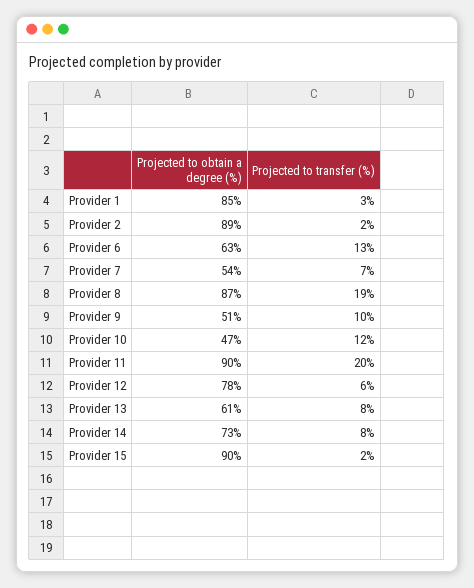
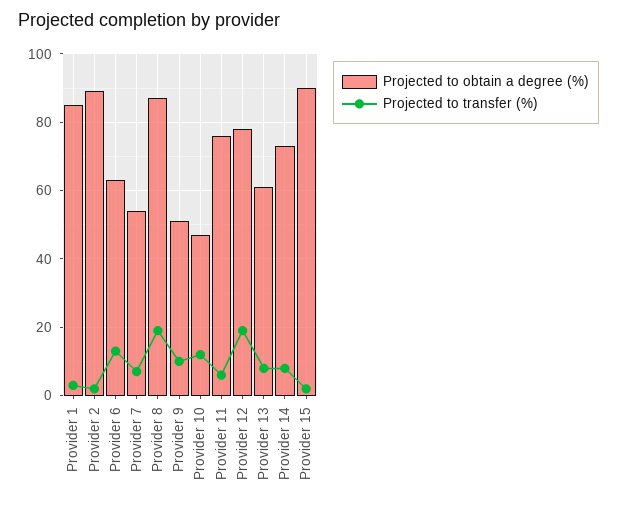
  {
    "Projected to obtain a degree (%)": {
      "Provider 1": 85,
      "Provider 2": 89,
      "Provider 6": 63,
      "Provider 7": 54,
      "Provider 8": 87,
      "Provider 9": 51,
      "Provider 10": 47,
-     "Provider 11": 90,
+     "Provider 11": 75,
      "Provider 12": 78,
      "Provider 13": 61,
      "Provider 14": 73,
      "Provider 15": 90
    },
    "Projected to transfer (%)": {
      "Provider 1": 3,
      "Provider 2": 2,
      "Provider 6": 13,
      "Provider 7": 7,
      "Provider 8": 19,
      "Provider 9": 10,
      "Provider 10": 12,
-     "Provider 11": 20,
+     "Provider 11": 5,
-     "Provider 12": 6,
+     "Provider 12": 20,
      "Provider 13": 8,
      "Provider 14": 8,
      "Provider 15": 2
    }
  }

